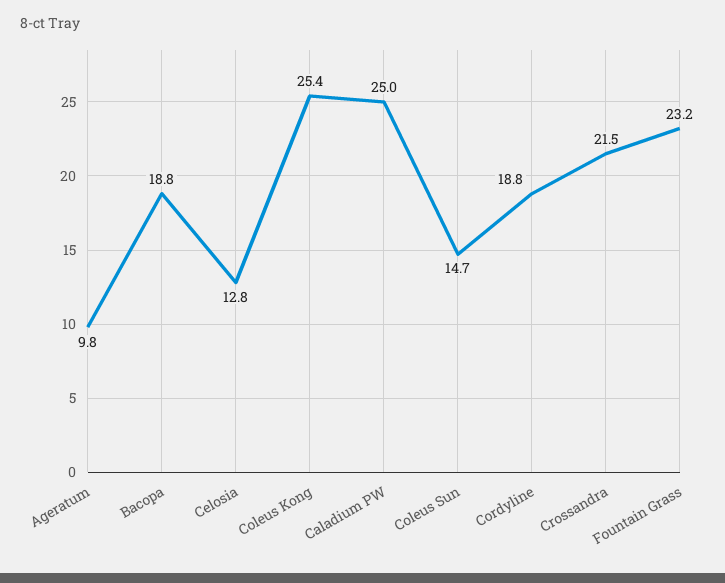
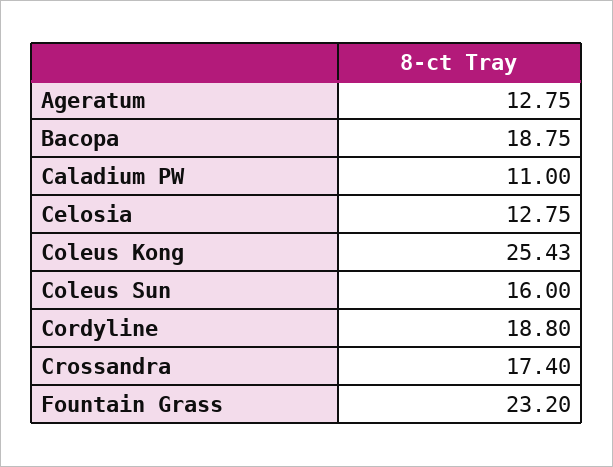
  {
-   "Ageratum": 9.8,
+   "Ageratum": 12.75,
    "Bacopa": 18.75,
    "Celosia": 12.75,
    "Coleus Kong": 25.43,
-   "Caladium PW": 25,
+   "Caladium PW": 11,
-   "Coleus Sun": 14.7,
+   "Coleus Sun": 16,
    "Cordyline": 18.8,
-   "Crossandra": 21.5,
+   "Crossandra": 17.4,
    "Fountain Grass": 23.2
  }

